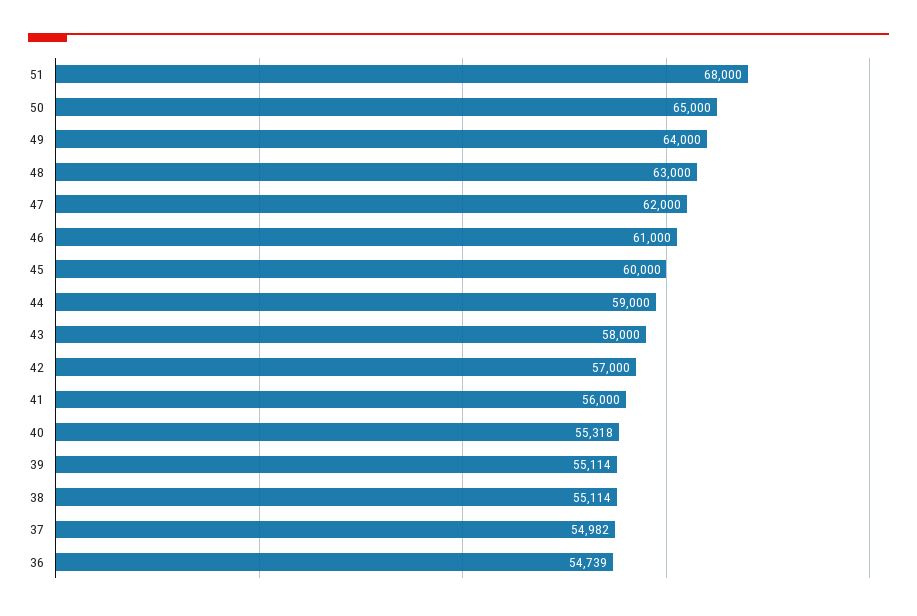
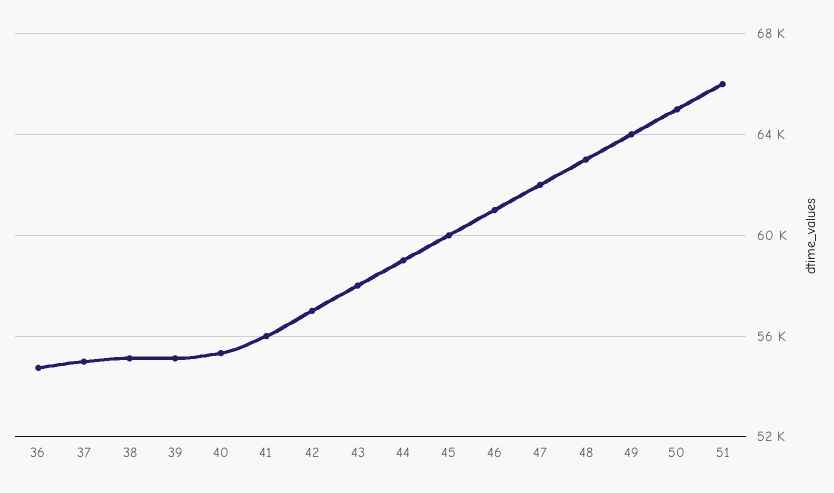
  {
-   "51": 68000,
+   "51": 66000,
    "50": 65000,
    "49": 64000,
    "48": 63000,
    "47": 62000,
    "46": 61000,
    "45": 60000,
    "44": 59000,
    "43": 58000,
    "42": 57000,
    "41": 56000,
    "40": 55318,
    "39": 55114,
    "38": 55114,
    "37": 54982,
    "36": 54739
  }

